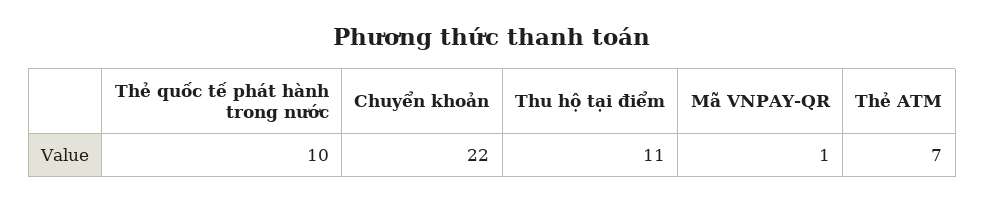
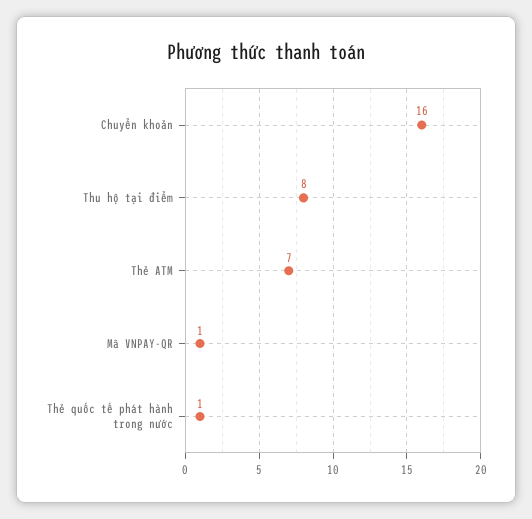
  {
-   "Thẻ quốc tế phát hành trong nước": 10,
+   "Thẻ quốc tế phát hành trong nước": 1,
-   "Chuyển khoản": 22,
+   "Chuyển khoản": 16,
-   "Thu hộ tại điểm": 11,
+   "Thu hộ tại điểm": 8,
    "Mã VNPAY-QR": 1,
    "Thẻ ATM": 7
  }

